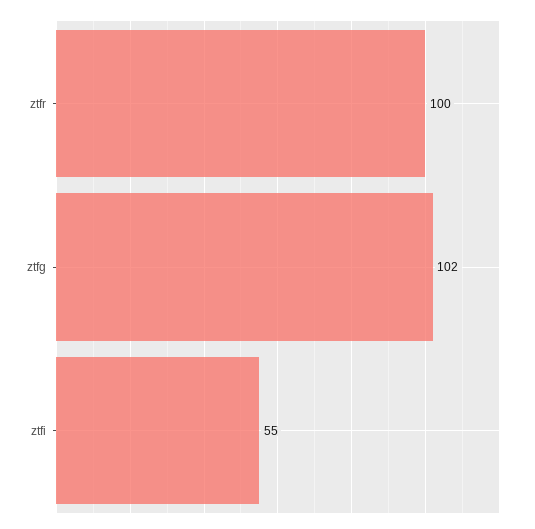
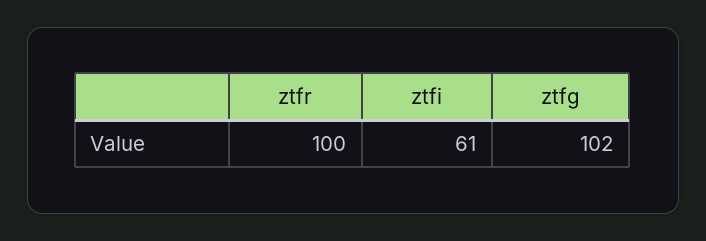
  {
    "ztfr": 100,
    "ztfg": 102,
-   "ztfi": 55
+   "ztfi": 61
  }

